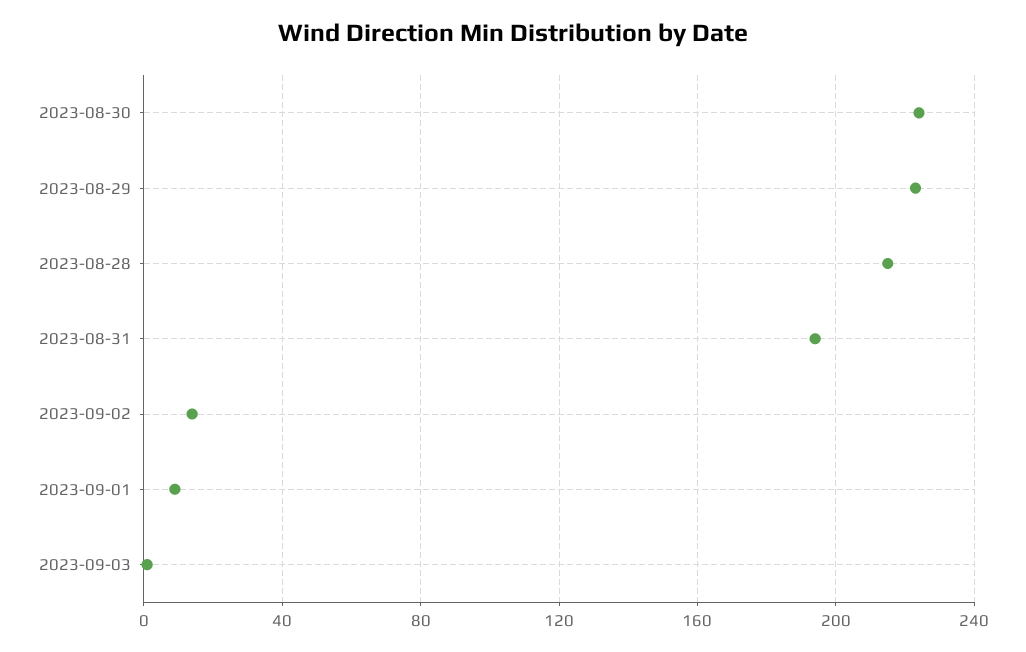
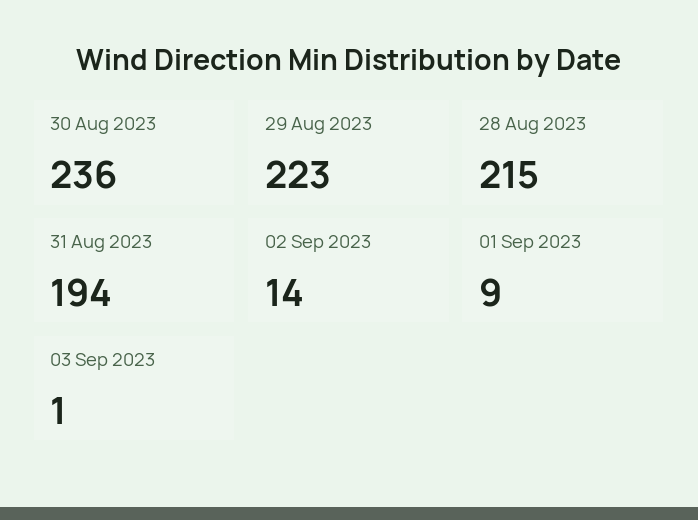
  {
-   "2023-08-30": 225,
+   "2023-08-30": 236,
    "2023-08-29": 223,
    "2023-08-28": 215,
    "2023-08-31": 194,
    "2023-09-02": 14,
    "2023-09-01": 9,
    "2023-09-03": 1
  }

